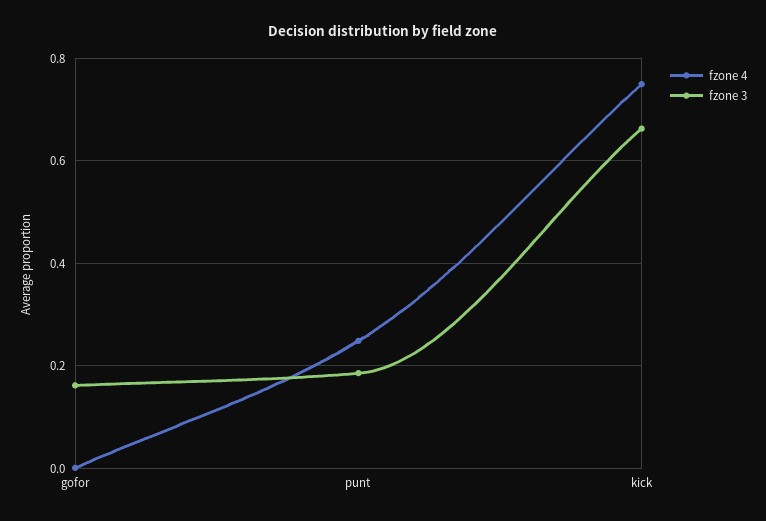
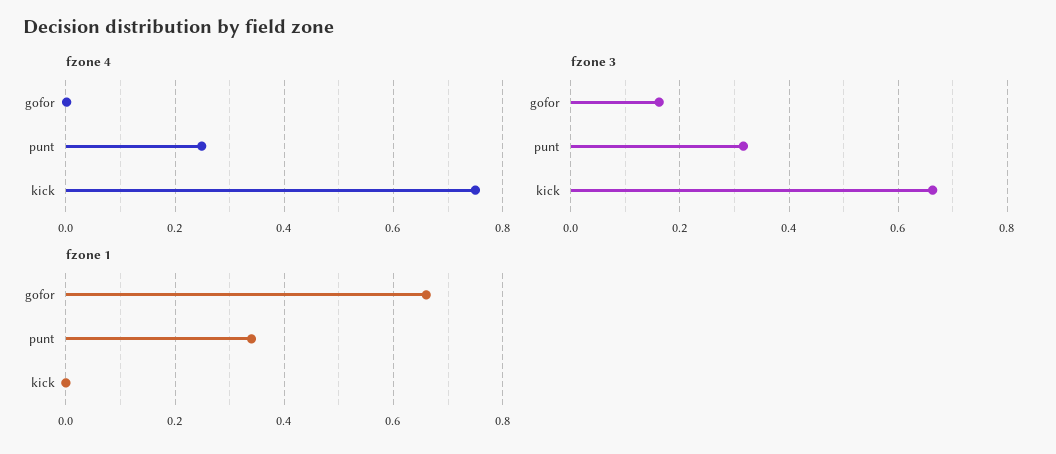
  {
    "fzone 4": {
      "gofor": 0,
      "punt": 0.24,
      "kick": 0.76
    },
    "fzone 3": {
      "gofor": 0.16,
-     "punt": 0.18,
+     "punt": 0.32,
      "kick": 0.66
-   }
+   },
+   "fzone 1": {
+     "gofor": 0.65,
+     "punt": 0.35,
+     "kick": 0
+   }
  }

